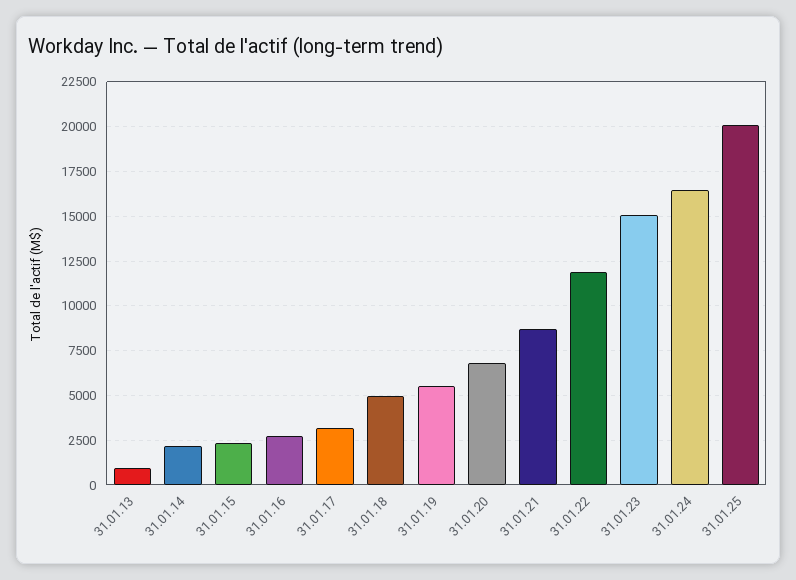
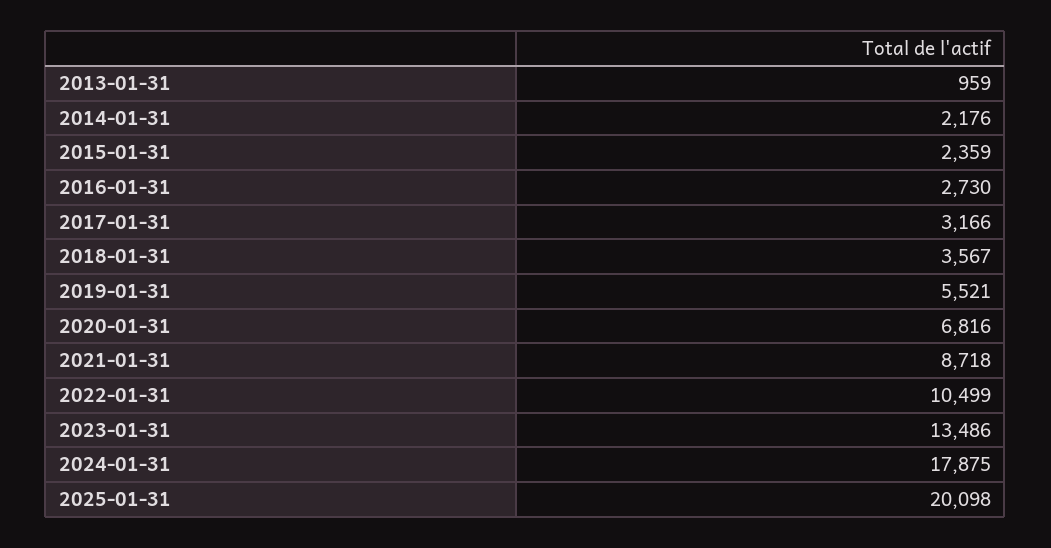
  {
    "31.01.13": 959,
    "31.01.14": 2176,
    "31.01.15": 2359,
    "31.01.16": 2730,
    "31.01.17": 3166,
-   "31.01.18": 5000,
+   "31.01.18": 3567,
    "31.01.19": 5521,
    "31.01.20": 6816,
    "31.01.21": 8718,
-   "31.01.22": 12000,
+   "31.01.22": 10499,
-   "31.01.23": 15000,
+   "31.01.23": 13486,
-   "31.01.24": 16500,
+   "31.01.24": 17875,
    "31.01.25": 20098
  }

